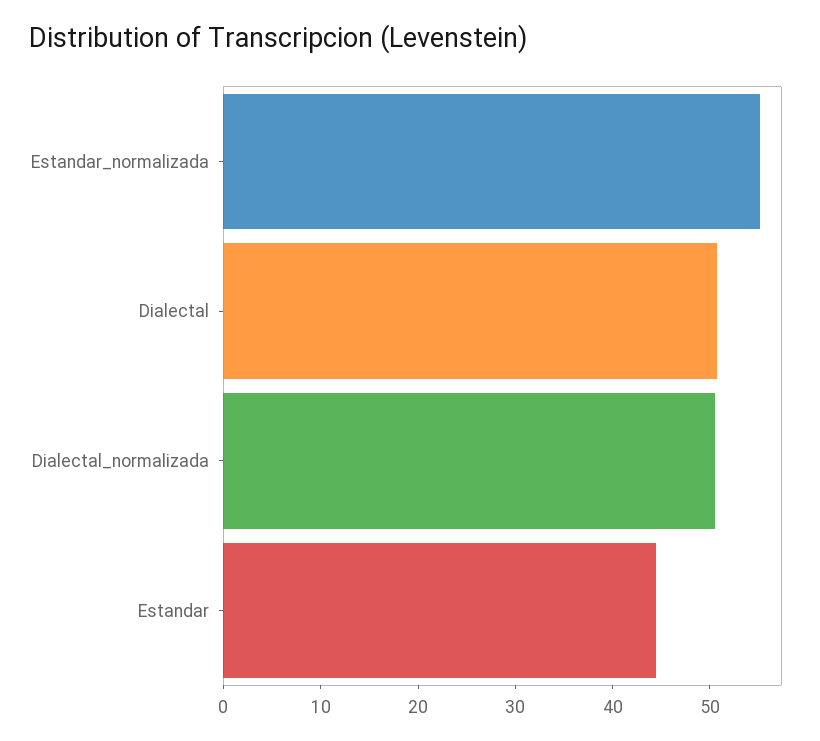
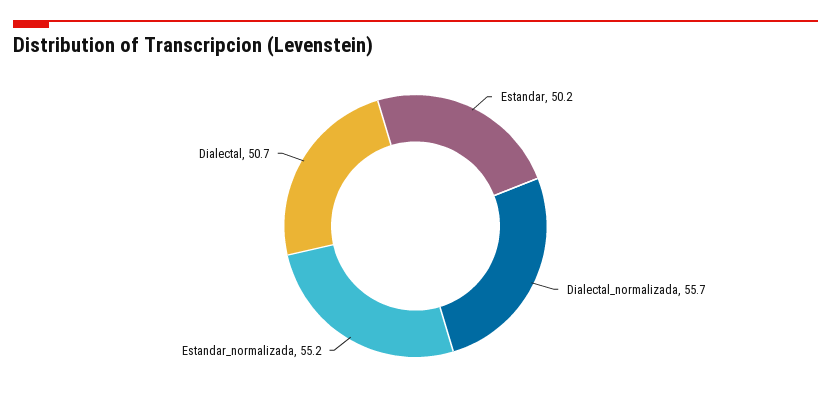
  {
    "Estandar_normalizada": 55.2,
    "Dialectal": 50.7,
-   "Dialectal_normalizada": 50,
+   "Dialectal_normalizada": 55.7,
-   "Estandar": 44
+   "Estandar": 50.2
  }

